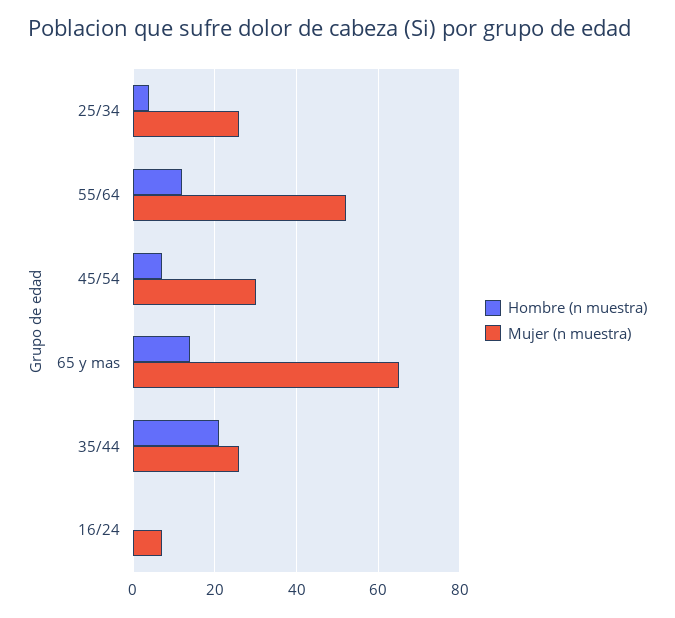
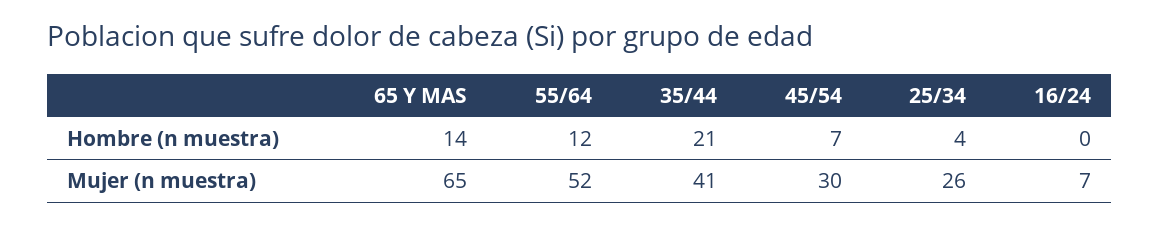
  {
    "Hombre (n muestra)": {
      "25/34": 4,
      "55/64": 12,
      "45/54": 7,
      "65 y mas": 14,
      "35/44": 21,
      "16/24": 0
    },
    "Mujer (n muestra)": {
      "25/34": 26,
      "55/64": 52,
      "45/54": 30,
      "65 y mas": 65,
-     "35/44": 25,
+     "35/44": 41,
      "16/24": 7
    }
  }

